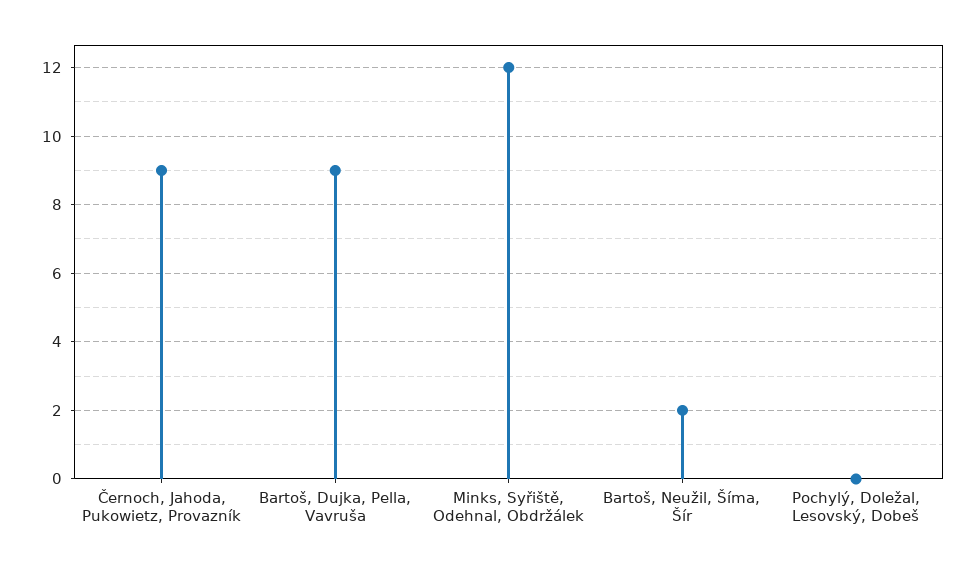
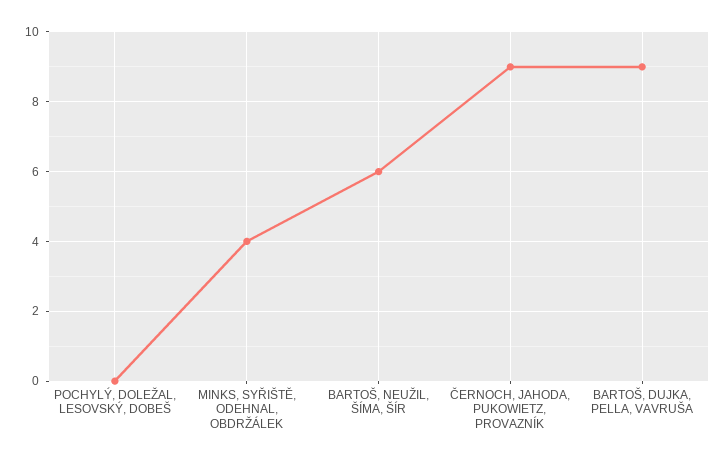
  {
    "Černoch, Jahoda, Pukowietz, Provazník": 9,
    "Bartoš, Dujka, Pella, Vavruša": 9,
-   "Minks, Syřiště, Odehnal, Obdržálek": 12,
+   "Minks, Syřiště, Odehnal, Obdržálek": 4,
-   "Bartoš, Neužil, Šíma, Šír": 2,
+   "Bartoš, Neužil, Šíma, Šír": 6,
    "Pochylý, Doležal, Lesovský, Dobeš": 0
  }

